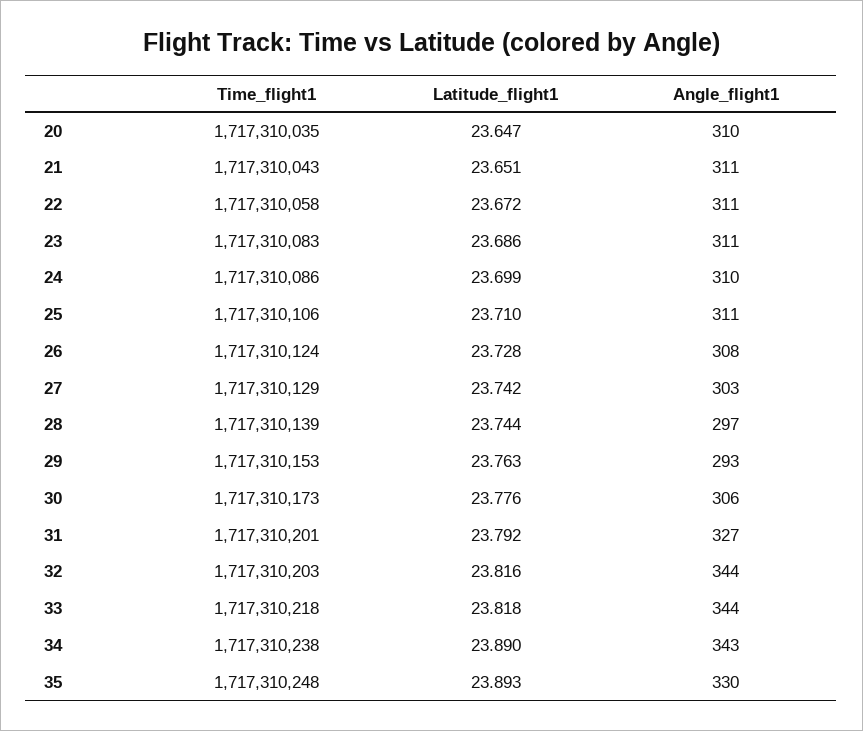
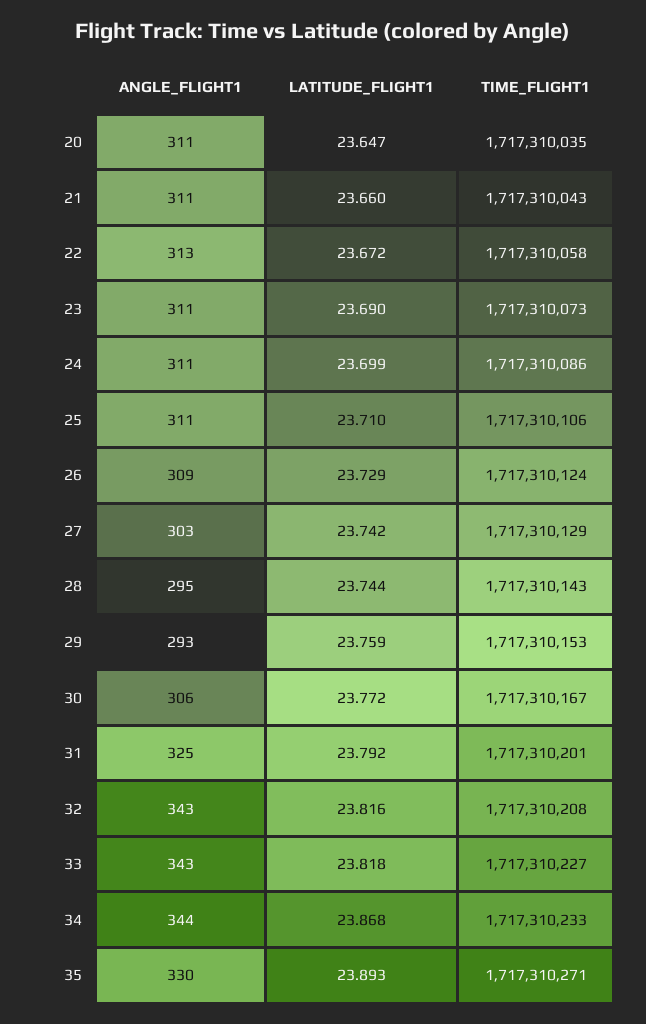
  {
    "Time_flight1": {
      "20": 1717310035,
      "21": 1717310043,
      "22": 1717310058,
-     "23": 1717310083,
+     "23": 1717310073,
      "24": 1717310086,
      "25": 1717310106,
      "26": 1717310124,
      "27": 1717310129,
-     "28": 1717310139,
+     "28": 1717310143,
      "29": 1717310153,
-     "30": 1717310173,
+     "30": 1717310167,
      "31": 1717310201,
-     "32": 1717310203,
+     "32": 1717310208,
-     "33": 1717310218,
+     "33": 1717310227,
-     "34": 1717310238,
+     "34": 1717310233,
-     "35": 1717310248
+     "35": 1717310271
    },
    "Latitude_flight1": {
      "20": 23.647,
-     "21": 23.651,
+     "21": 23.66,
      "22": 23.672,
-     "23": 23.686,
+     "23": 23.69,
      "24": 23.699,
      "25": 23.71,
-     "26": 23.728,
+     "26": 23.729,
      "27": 23.742,
      "28": 23.744,
-     "29": 23.763,
+     "29": 23.759,
-     "30": 23.776,
+     "30": 23.772,
      "31": 23.792,
      "32": 23.816,
      "33": 23.818,
-     "34": 23.89,
+     "34": 23.868,
      "35": 23.893
    },
    "Angle_flight1": {
-     "20": 310,
+     "20": 311,
      "21": 311,
-     "22": 311,
+     "22": 313,
      "23": 311,
-     "24": 310,
+     "24": 311,
      "25": 311,
-     "26": 308,
+     "26": 309,
      "27": 303,
-     "28": 297,
+     "28": 295,
      "29": 293,
      "30": 306,
-     "31": 327,
+     "31": 325,
-     "32": 344,
+     "32": 343,
-     "33": 344,
+     "33": 343,
-     "34": 343,
+     "34": 344,
      "35": 330
    }
  }

